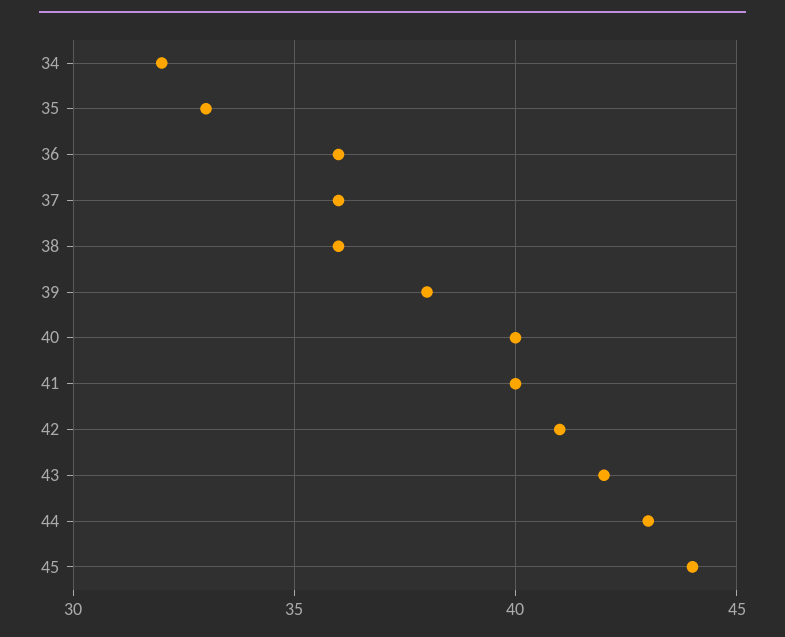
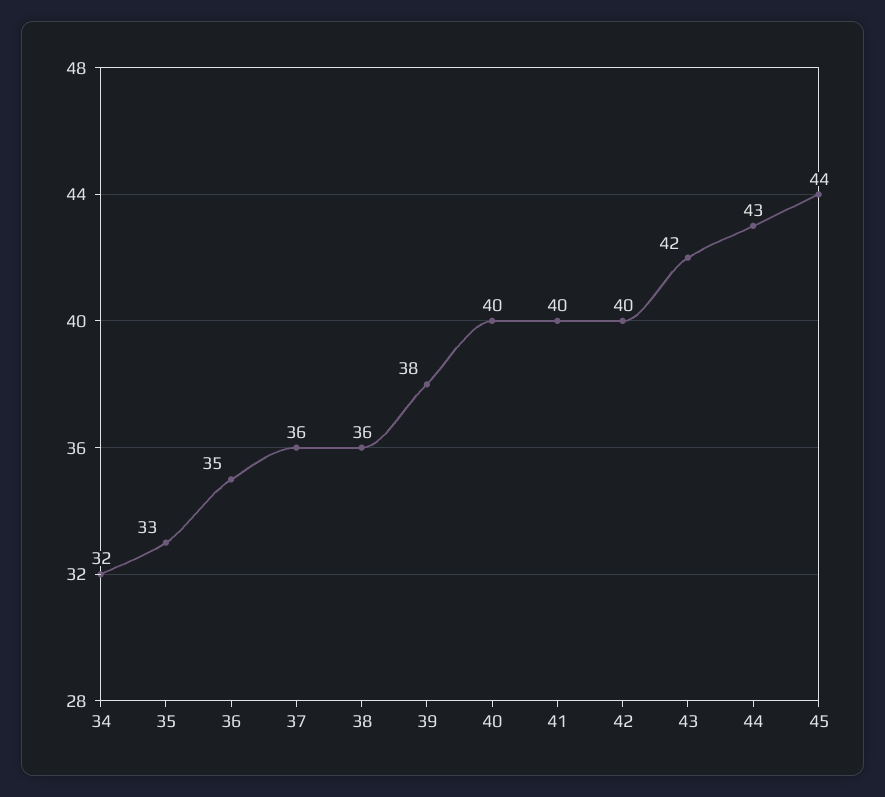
  {
    "34": 32,
    "35": 33,
-   "36": 36,
+   "36": 35,
    "37": 36,
    "38": 36,
    "39": 38,
    "40": 40,
    "41": 40,
-   "42": 41,
+   "42": 40,
    "43": 42,
    "44": 43,
    "45": 44
  }

